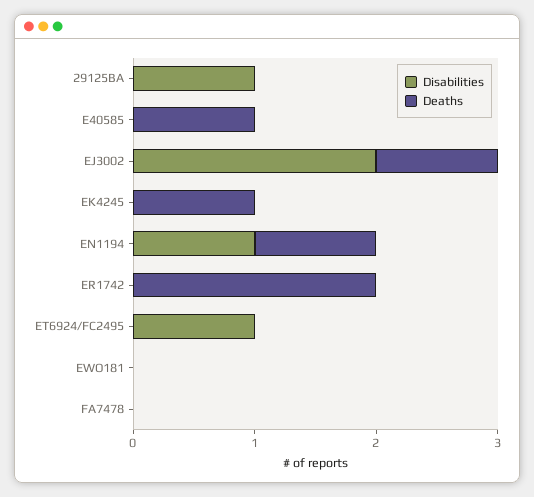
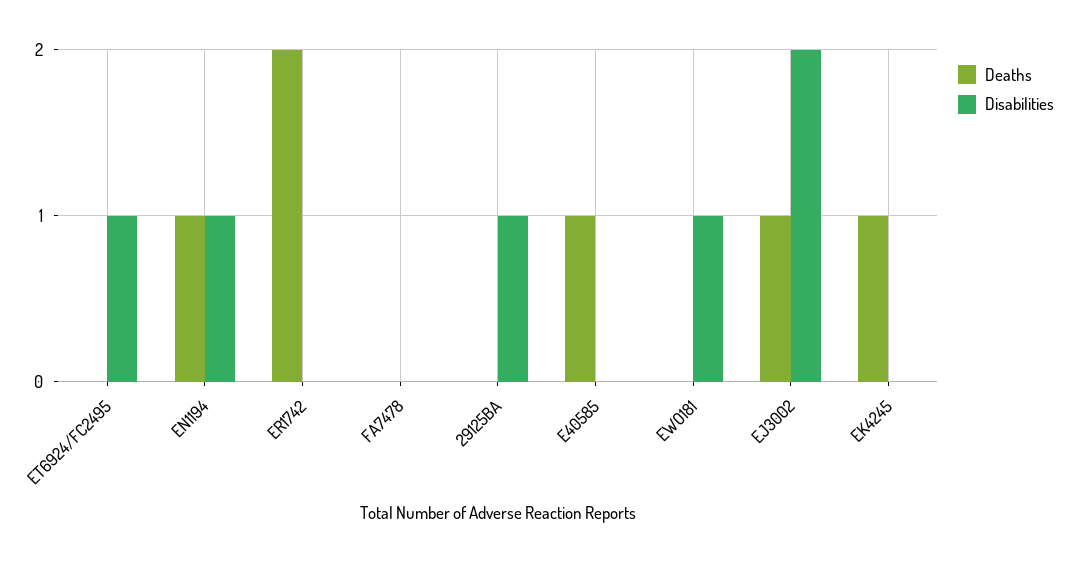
  {
    "Disabilities": {
      "29125BA": 1,
      "E40585": 0,
      "EJ3002": 2,
      "EK4245": 0,
      "EN1194": 1,
      "ER1742": 0,
      "ET6924/FC2495": 1,
-     "EWO181": 0,
+     "EWO181": 1,
      "FA7478": 0
    },
    "Deaths": {
      "29125BA": 0,
      "E40585": 1,
      "EJ3002": 1,
      "EK4245": 1,
      "EN1194": 1,
      "ER1742": 2,
      "ET6924/FC2495": 0,
      "EWO181": 0,
      "FA7478": 0
    }
  }

